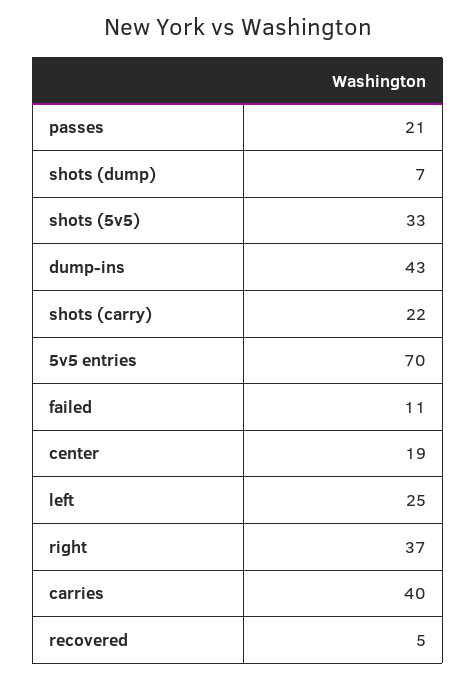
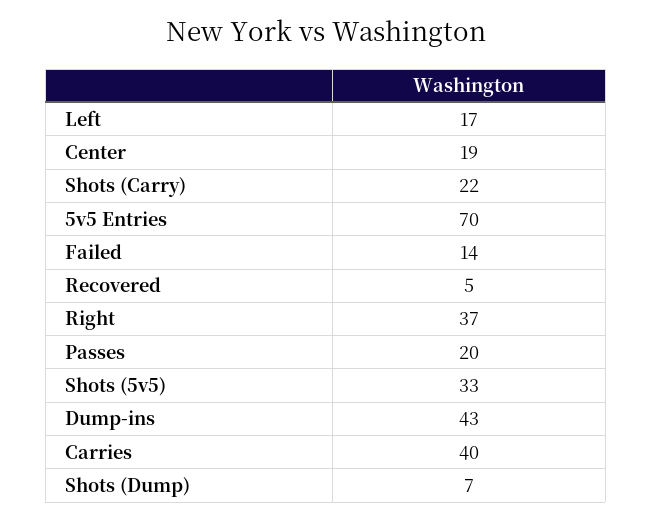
  {
-   "passes": 21,
+   "passes": 20,
    "shots (dump)": 7,
    "shots (5v5)": 33,
    "dump-ins": 43,
    "shots (carry)": 22,
    "5v5 entries": 70,
-   "failed": 11,
+   "failed": 14,
    "center": 19,
-   "left": 25,
+   "left": 17,
    "right": 37,
    "carries": 40,
    "recovered": 5
  }

